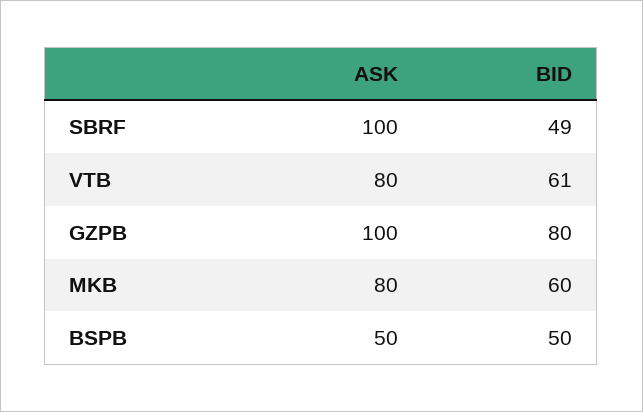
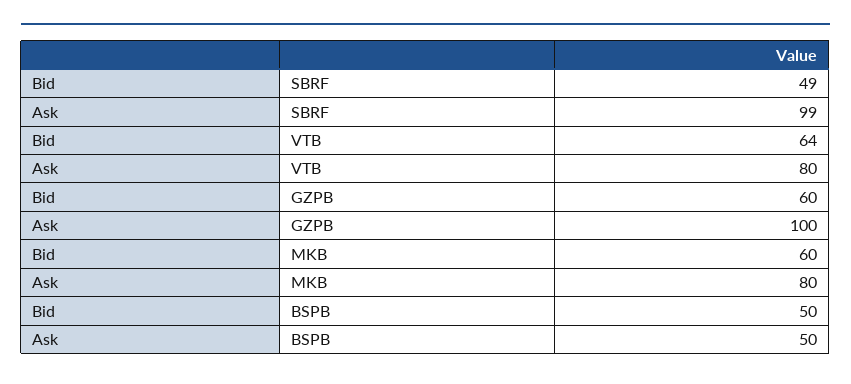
  {
    "ASK": {
-     "SBRF": 100,
+     "SBRF": 99,
      "VTB": 80,
      "GZPB": 100,
      "MKB": 80,
      "BSPB": 50
    },
    "BID": {
      "SBRF": 49,
-     "VTB": 61,
+     "VTB": 64,
-     "GZPB": 80,
+     "GZPB": 60,
      "MKB": 60,
      "BSPB": 50
    }
  }

